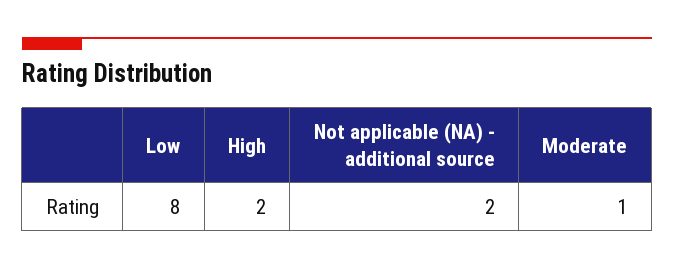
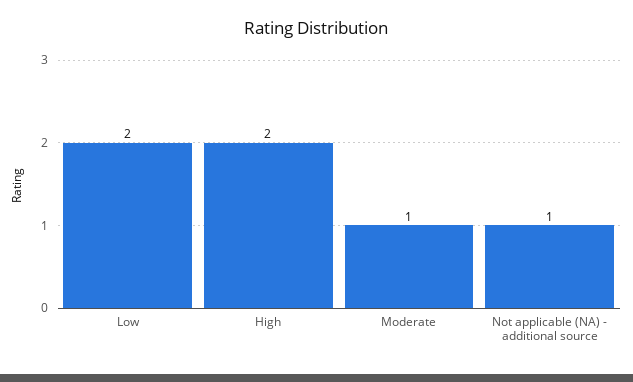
  {
-   "Low": 8,
+   "Low": 2,
    "High": 2,
-   "Not applicable (NA) - additional source": 2,
+   "Not applicable (NA) - additional source": 1,
    "Moderate": 1
  }

